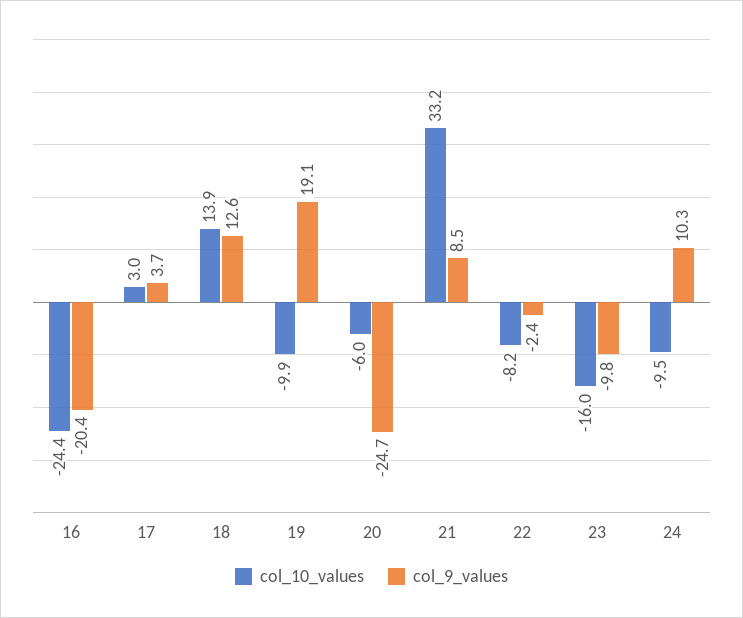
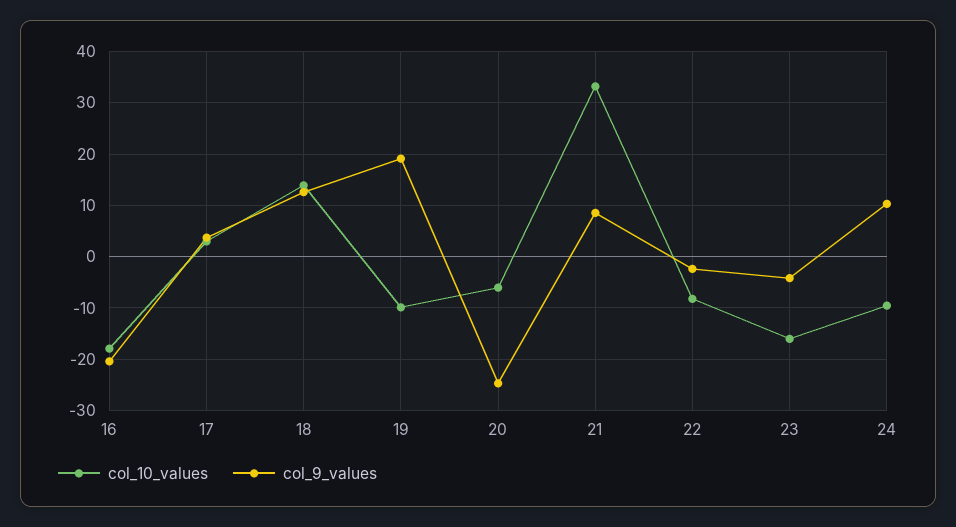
  {
    "col_10_values": {
-     "16": -24.4,
+     "16": -18,
      "17": 3,
      "18": 13.9,
      "19": -9.9,
      "20": -6,
      "21": 33.2,
      "22": -8.2,
      "23": -16,
      "24": -9.5
    },
    "col_9_values": {
      "16": -20.4,
      "17": 3.7,
      "18": 12.6,
      "19": 19.1,
      "20": -24.7,
      "21": 8.5,
      "22": -2.4,
-     "23": -9.8,
+     "23": -4,
      "24": 10.3
    }
  }

